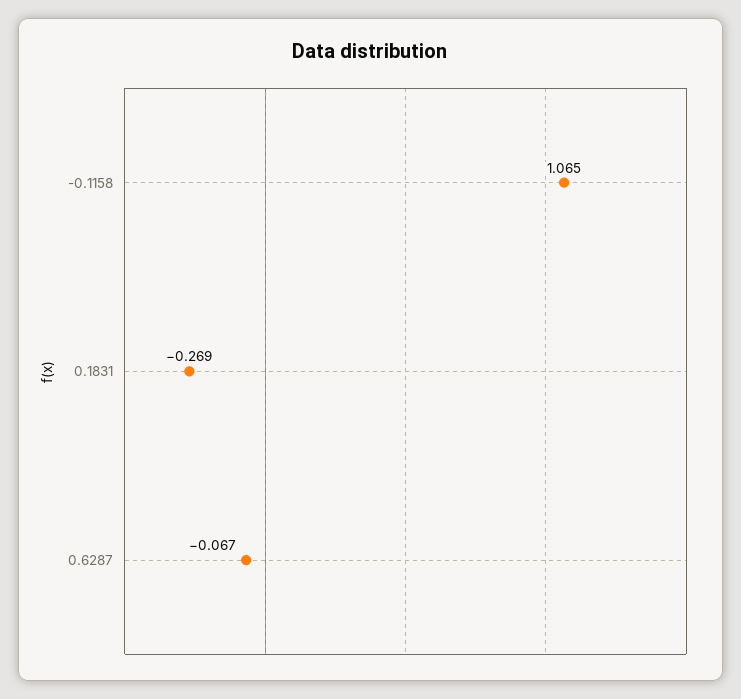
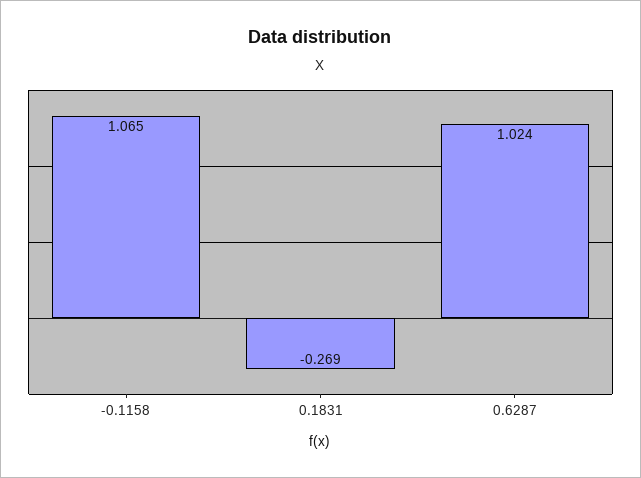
  {
    "-0.1158": 1.065,
    "0.1831": -0.269,
-   "0.6287": -0.067
+   "0.6287": 1.024
  }

